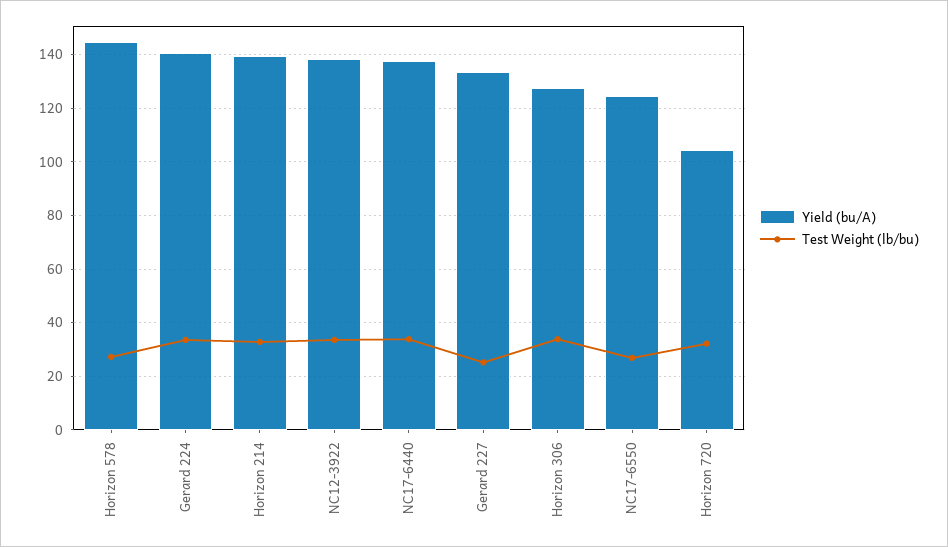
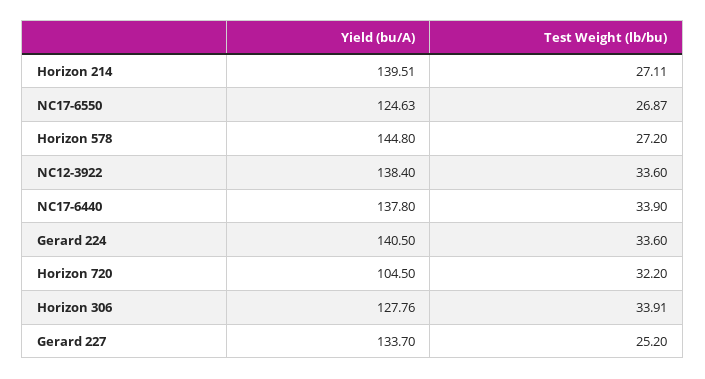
  {
    "Yield (bu/A)": {
      "Horizon 578": 144.8,
      "Gerard 224": 140.5,
      "Horizon 214": 139.51,
      "NC12-3922": 138.4,
      "NC17-6440": 137.8,
      "Gerard 227": 133.7,
      "Horizon 306": 127.76,
      "NC17-6550": 124.63,
      "Horizon 720": 104.5
    },
    "Test Weight (lb/bu)": {
      "Horizon 578": 27.2,
      "Gerard 224": 33.6,
-     "Horizon 214": 32.5,
+     "Horizon 214": 27.11,
      "NC12-3922": 33.6,
      "NC17-6440": 33.9,
      "Gerard 227": 25.2,
      "Horizon 306": 33.91,
      "NC17-6550": 26.87,
      "Horizon 720": 32.2
    }
  }

